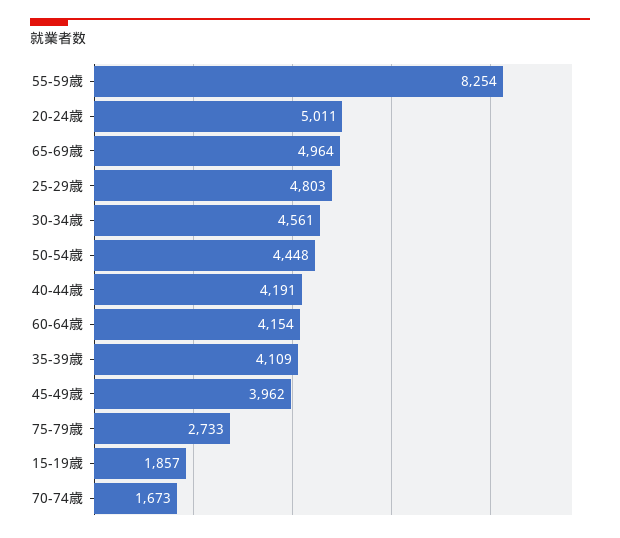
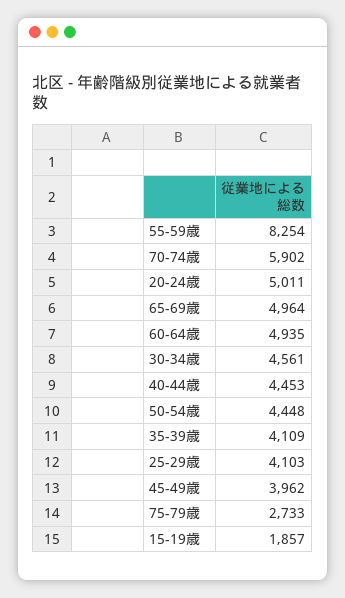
  {
    "55-59歳": 8254,
    "20-24歳": 5011,
    "65-69歳": 4964,
-   "25-29歳": 4803,
+   "25-29歳": 4103,
    "30-34歳": 4561,
    "50-54歳": 4448,
-   "40-44歳": 4191,
+   "40-44歳": 4453,
-   "60-64歳": 4154,
+   "60-64歳": 4935,
    "35-39歳": 4109,
    "45-49歳": 3962,
    "75-79歳": 2733,
    "15-19歳": 1857,
-   "70-74歳": 1673
+   "70-74歳": 5902
  }

